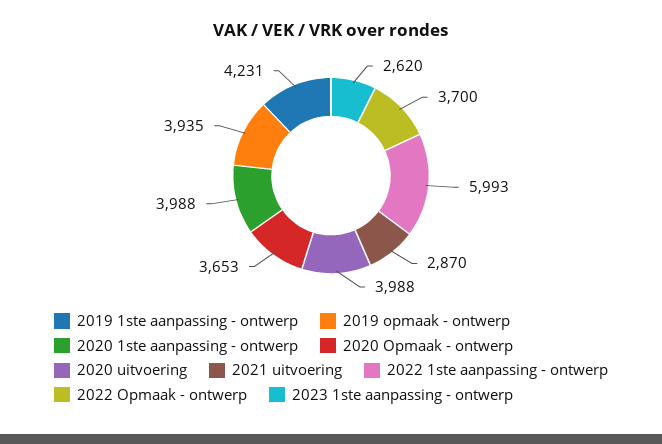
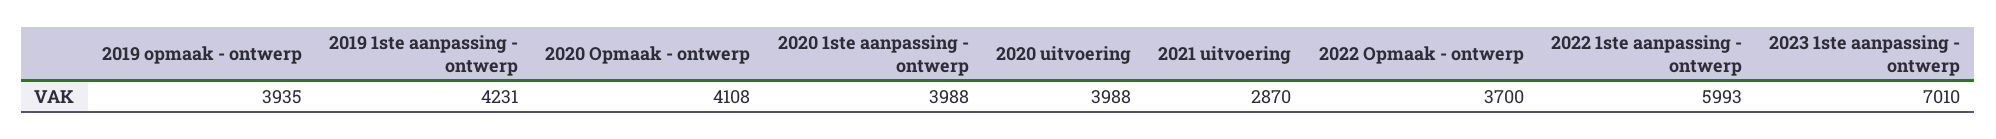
  {
    "2019 1ste aanpassing - ontwerp": 4231,
    "2019 opmaak - ontwerp": 3935,
    "2020 1ste aanpassing - ontwerp": 3988,
-   "2020 Opmaak - ontwerp": 3653,
+   "2020 Opmaak - ontwerp": 4108,
    "2020 uitvoering": 3988,
    "2021 uitvoering": 2870,
    "2022 1ste aanpassing - ontwerp": 5993,
    "2022 Opmaak - ontwerp": 3700,
-   "2023 1ste aanpassing - ontwerp": 2620
+   "2023 1ste aanpassing - ontwerp": 7010
  }

